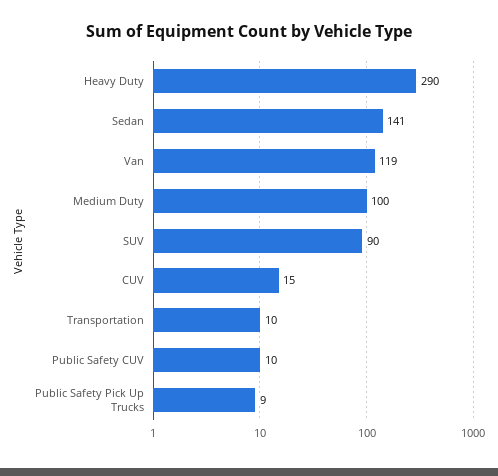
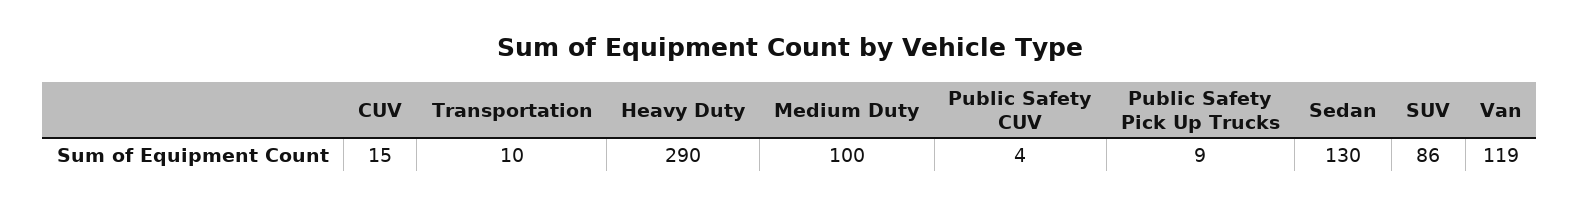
  {
    "Heavy Duty": 290,
-   "Sedan": 141,
+   "Sedan": 130,
    "Van": 119,
    "Medium Duty": 100,
-   "SUV": 90,
+   "SUV": 86,
    "CUV": 15,
    "Transportation": 10,
-   "Public Safety CUV": 10,
+   "Public Safety CUV": 4,
    "Public Safety Pick Up Trucks": 9
  }

